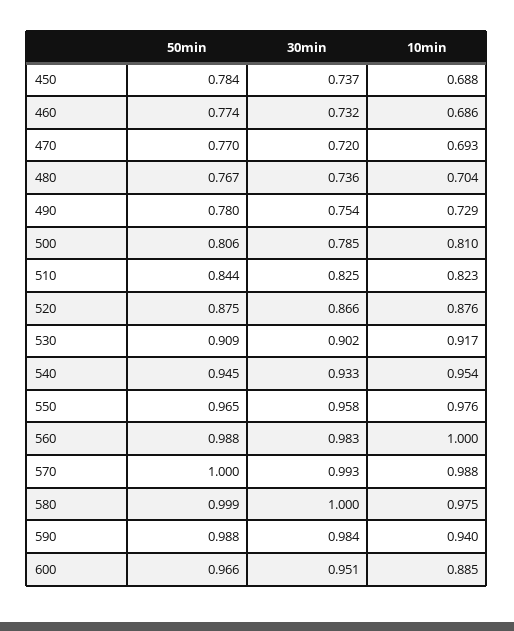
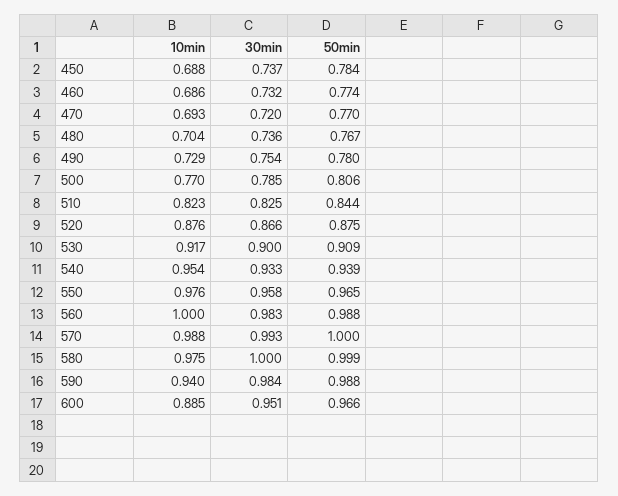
  {
    "50min": {
      "450": 0.784,
      "460": 0.774,
      "470": 0.77,
      "480": 0.767,
      "490": 0.78,
      "500": 0.806,
      "510": 0.844,
      "520": 0.875,
      "530": 0.909,
-     "540": 0.945,
+     "540": 0.939,
      "550": 0.965,
      "560": 0.988,
      "570": 1,
      "580": 0.999,
      "590": 0.988,
      "600": 0.966
    },
    "30min": {
      "450": 0.737,
      "460": 0.732,
      "470": 0.72,
      "480": 0.736,
      "490": 0.754,
      "500": 0.785,
      "510": 0.825,
      "520": 0.866,
-     "530": 0.902,
+     "530": 0.9,
      "540": 0.933,
      "550": 0.958,
      "560": 0.983,
      "570": 0.993,
      "580": 1,
      "590": 0.984,
      "600": 0.951
    },
    "10min": {
      "450": 0.688,
      "460": 0.686,
      "470": 0.693,
      "480": 0.704,
      "490": 0.729,
-     "500": 0.81,
+     "500": 0.77,
      "510": 0.823,
      "520": 0.876,
      "530": 0.917,
      "540": 0.954,
      "550": 0.976,
      "560": 1,
      "570": 0.988,
      "580": 0.975,
      "590": 0.94,
      "600": 0.885
    }
  }

